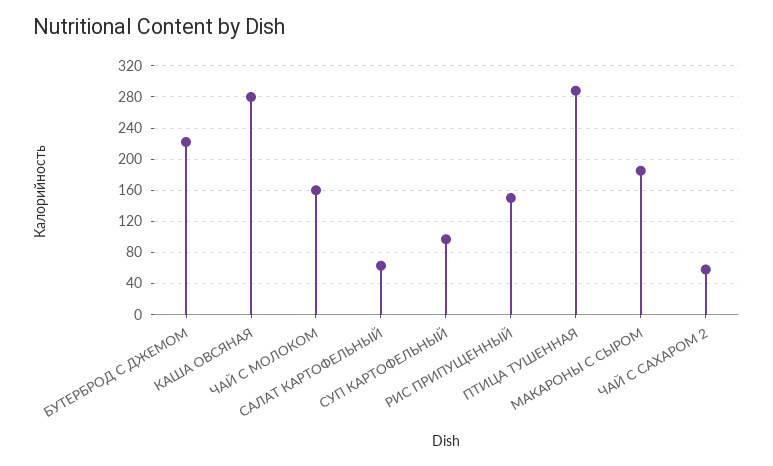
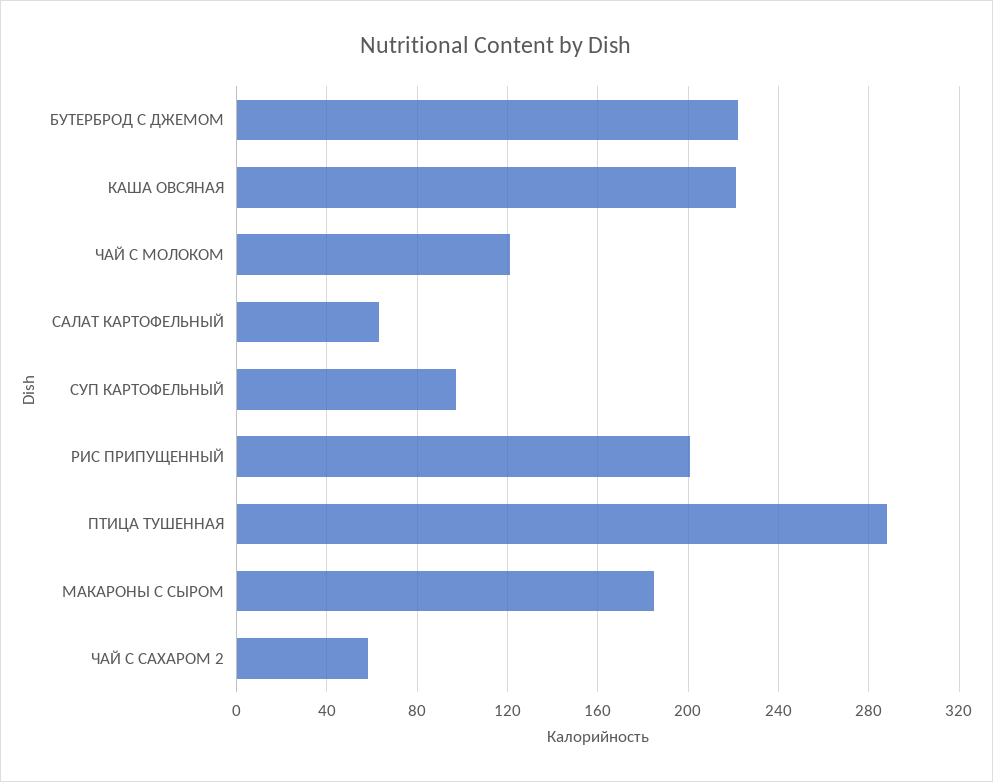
  {
    "БУТЕРБРОД С ДЖЕМОМ": 220,
-   "КАША ОВСЯНАЯ": 280,
+   "КАША ОВСЯНАЯ": 220,
-   "ЧАЙ С МОЛОКОМ": 160,
+   "ЧАЙ С МОЛОКОМ": 120,
    "САЛАТ КАРТОФЕЛЬНЫЙ": 65,
    "СУП КАРТОФЕЛЬНЫЙ": 95,
-   "РИС ПРИПУЩЕННЫЙ": 150,
+   "РИС ПРИПУЩЕННЫЙ": 200,
    "ПТИЦА ТУШЕННАЯ": 290,
    "МАКАРОНЫ С СЫРОМ": 185,
    "ЧАЙ С САХАРОМ 2": 60
  }

